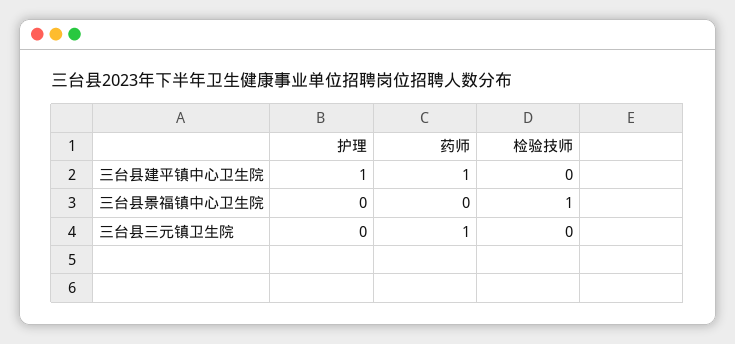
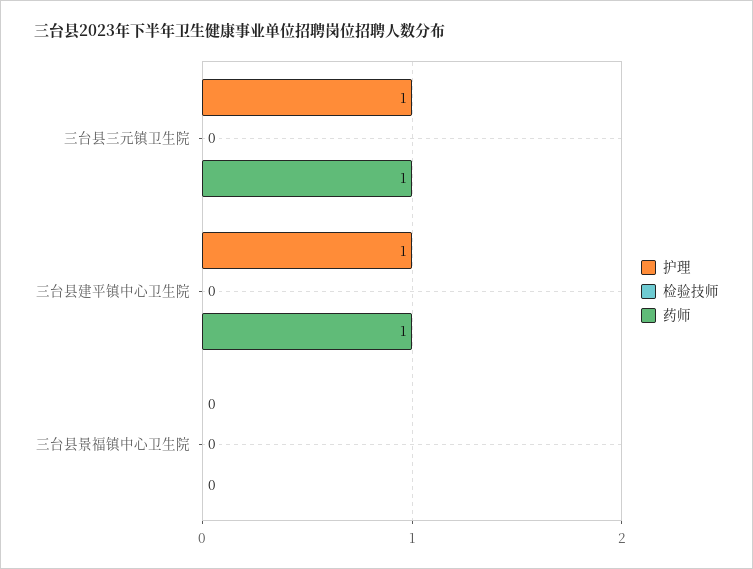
  {
    "护理": {
      "三台县建平镇中心卫生院": 1,
      "三台县景福镇中心卫生院": 0,
-     "三台县三元镇卫生院": 0
+     "三台县三元镇卫生院": 1
    },
    "药师": {
      "三台县建平镇中心卫生院": 1,
      "三台县景福镇中心卫生院": 0,
      "三台县三元镇卫生院": 1
    },
    "检验技师": {
      "三台县建平镇中心卫生院": 0,
-     "三台县景福镇中心卫生院": 1,
+     "三台县景福镇中心卫生院": 0,
      "三台县三元镇卫生院": 0
    }
  }

